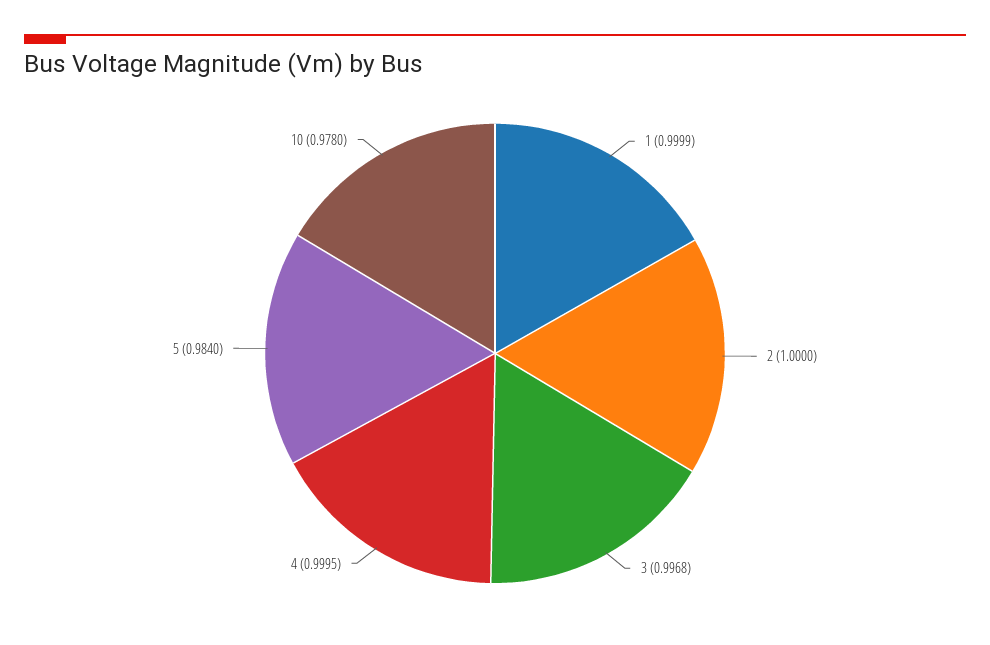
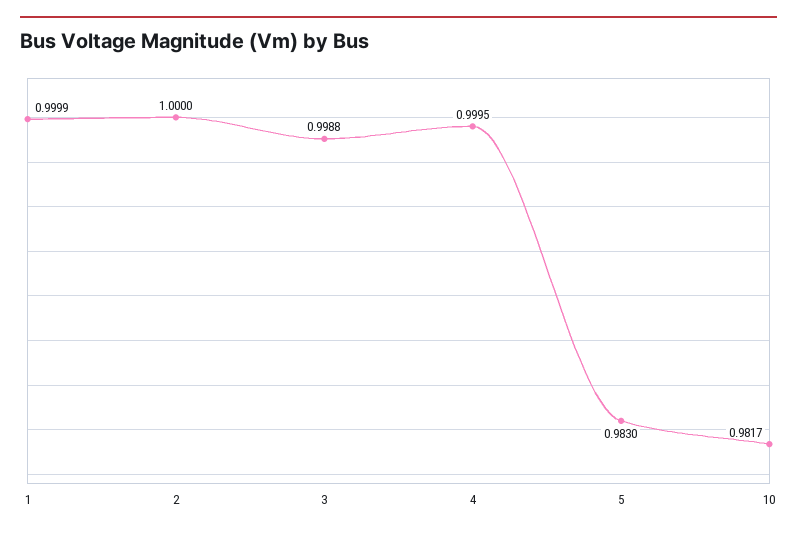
  {
    "1": 0.9999,
    "2": 1,
-   "3": 0.9968,
+   "3": 0.9988,
    "4": 0.9995,
-   "5": 0.984,
+   "5": 0.983,
-   "10": 0.978
+   "10": 0.9817
  }

